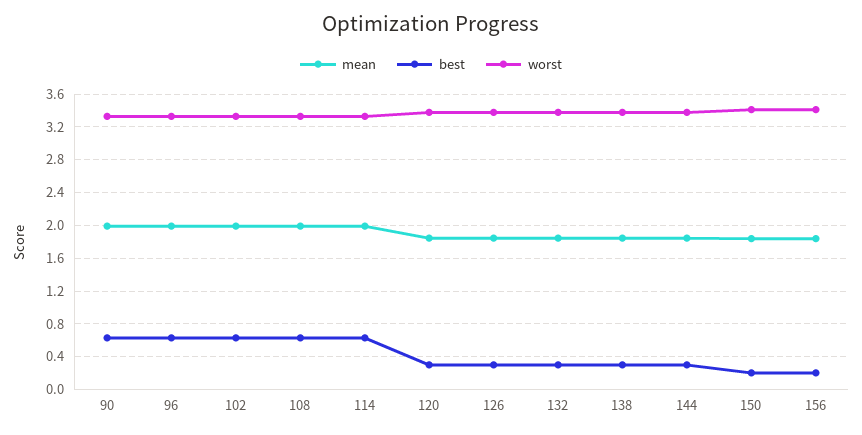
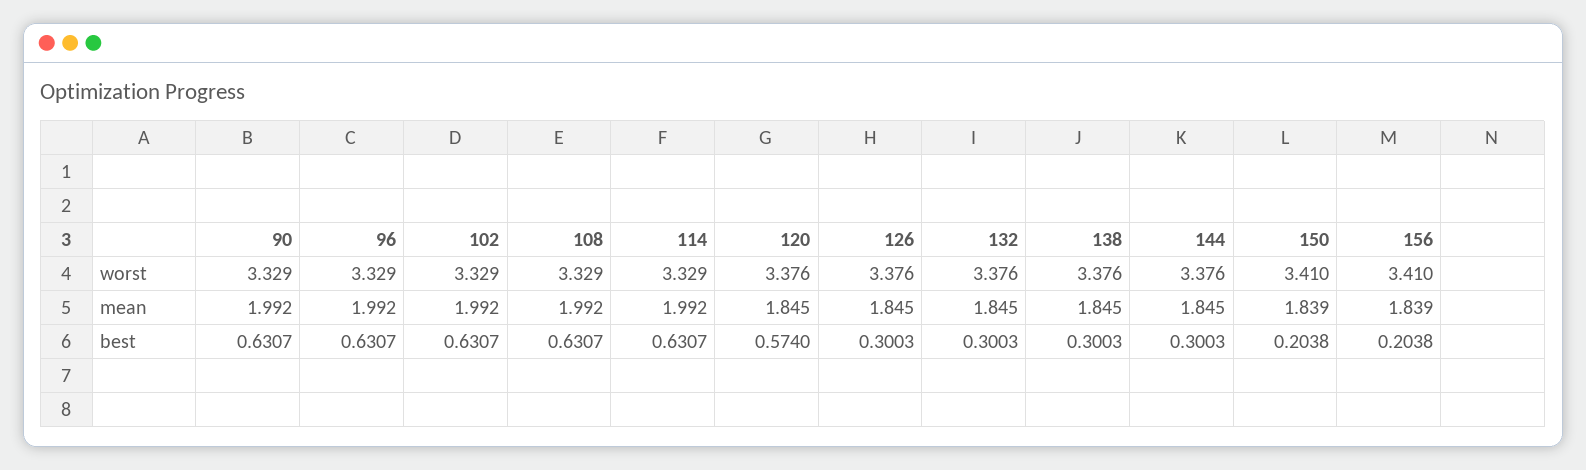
  {
    "mean": {
      "90": 1.992,
      "96": 1.992,
      "102": 1.992,
      "108": 1.992,
      "114": 1.992,
      "120": 1.845,
      "126": 1.845,
      "132": 1.845,
      "138": 1.845,
      "144": 1.845,
      "150": 1.839,
      "156": 1.839
    },
    "best": {
      "90": 0.6307,
      "96": 0.6307,
      "102": 0.6307,
      "108": 0.6307,
      "114": 0.6307,
-     "120": 0.3,
+     "120": 0.574,
      "126": 0.3003,
      "132": 0.3003,
      "138": 0.3003,
      "144": 0.3003,
      "150": 0.2038,
      "156": 0.2038
    },
    "worst": {
      "90": 3.329,
      "96": 3.329,
      "102": 3.329,
      "108": 3.329,
      "114": 3.329,
      "120": 3.376,
      "126": 3.376,
      "132": 3.376,
      "138": 3.376,
      "144": 3.376,
      "150": 3.41,
      "156": 3.41
    }
  }

